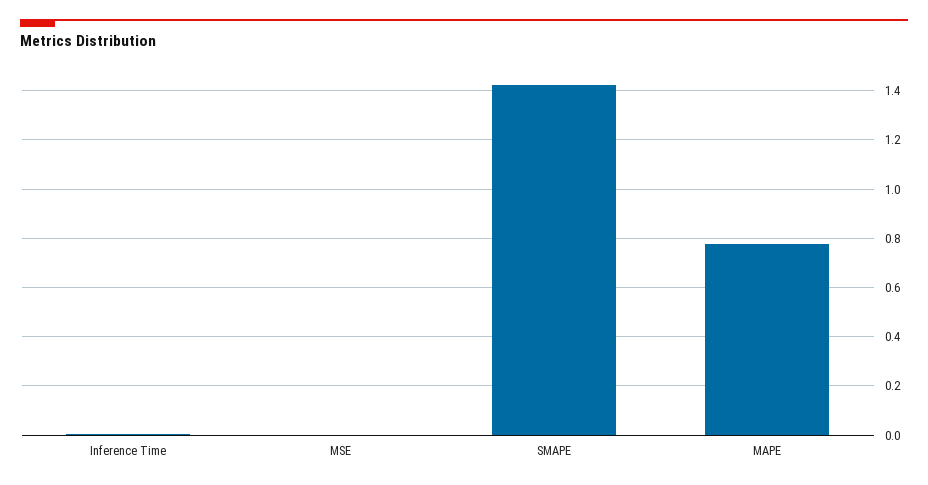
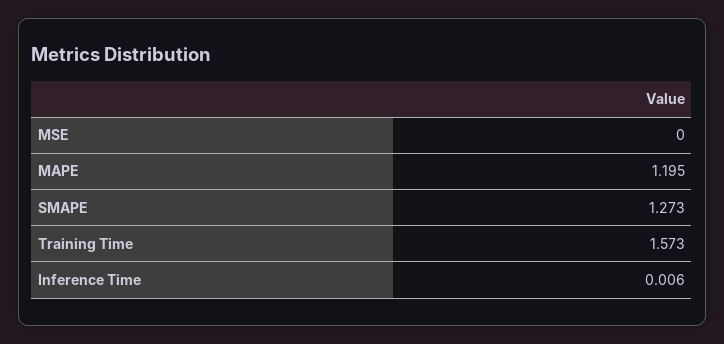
  {
    "Inference Time": 0.006,
    "MSE": 0,
-   "SMAPE": 1.425,
+   "SMAPE": 1.273,
-   "MAPE": 0.775
+   "MAPE": 1.195,
+   "Training Time": 1.573
  }

